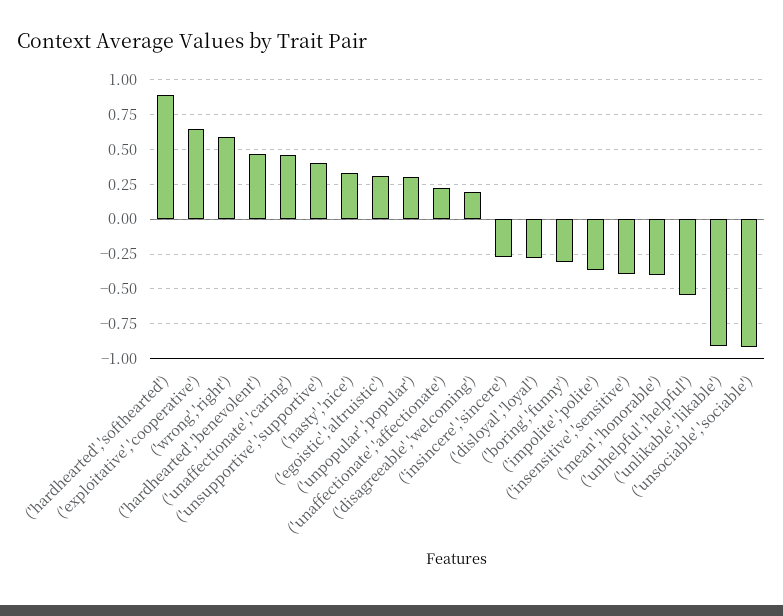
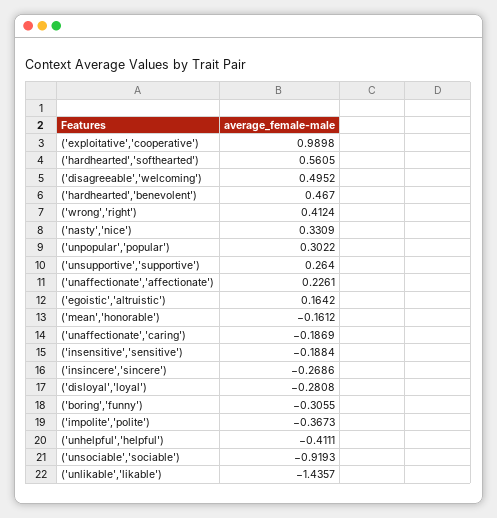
  {
-   "('hardhearted','softhearted')": 0.9,
+   "('hardhearted','softhearted')": 0.5605,
-   "('exploitative','cooperative')": 0.65,
+   "('exploitative','cooperative')": 0.9898,
-   "('wrong','right')": 0.6,
+   "('wrong','right')": 0.4124,
    "('hardhearted','benevolent')": 0.467,
-   "('unaffectionate','caring')": 0.45,
+   "('unaffectionate','caring')": -0.1869,
-   "('unsupportive','supportive')": 0.4,
+   "('unsupportive','supportive')": 0.264,
    "('nasty','nice')": 0.3309,
-   "('egoistic','altruistic')": 0.3,
+   "('egoistic','altruistic')": 0.1642,
    "('unpopular','popular')": 0.3022,
    "('unaffectionate','affectionate')": 0.2261,
-   "('disagreeable','welcoming')": 0.2,
+   "('disagreeable','welcoming')": 0.4952,
    "('insincere','sincere')": -0.2686,
    "('disloyal','loyal')": -0.2808,
    "('boring','funny')": -0.3055,
    "('impolite','polite')": -0.3673,
-   "('insensitive','sensitive')": -0.4,
+   "('insensitive','sensitive')": -0.1884,
-   "('mean','honorable')": -0.4,
+   "('mean','honorable')": -0.1612,
-   "('unhelpful','helpful')": -0.55,
+   "('unhelpful','helpful')": -0.4111,
-   "('unlikable','likable')": -0.9,
+   "('unlikable','likable')": -1.4357,
    "('unsociable','sociable')": -0.9193
  }

